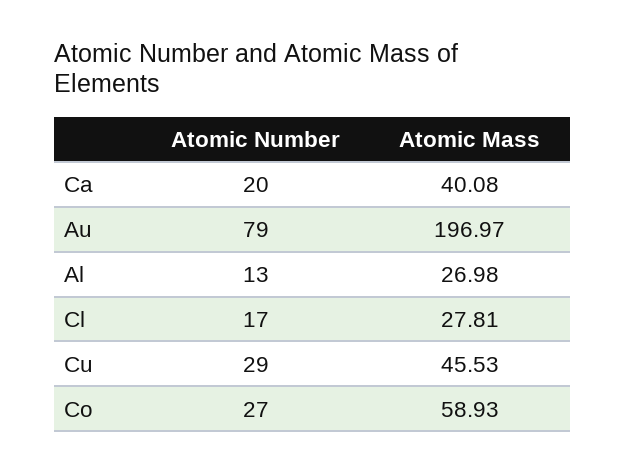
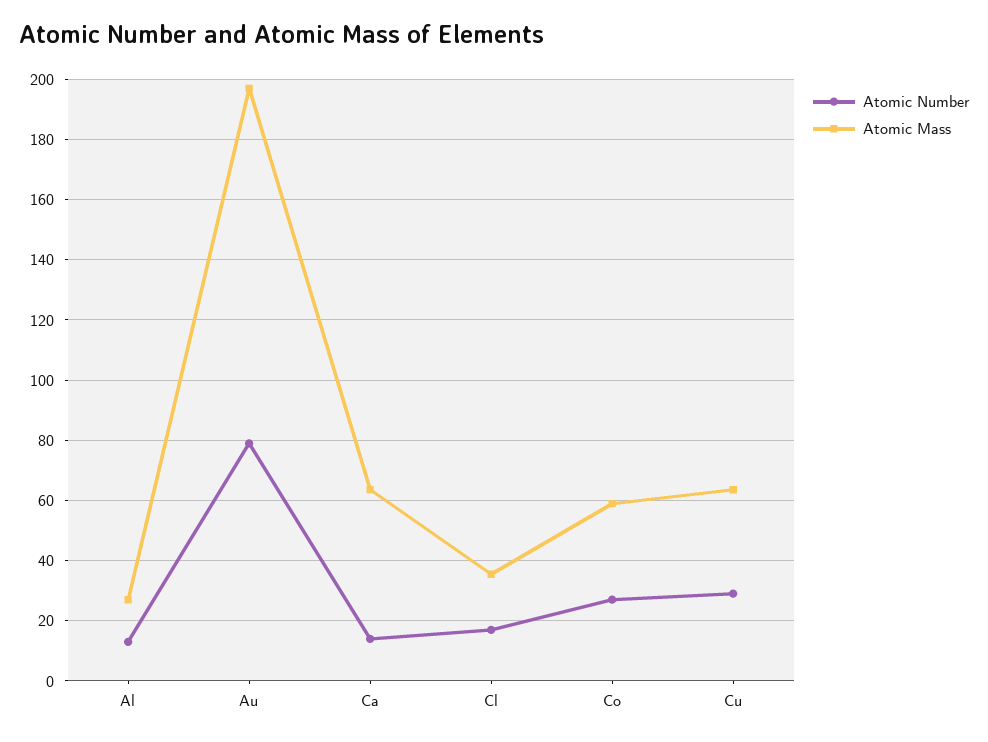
  {
    "Atomic Number": {
-     "Ca": 20,
+     "Ca": 14,
      "Au": 79,
      "Al": 13,
      "Cl": 17,
      "Cu": 29,
      "Co": 27
    },
    "Atomic Mass": {
-     "Ca": 40.08,
+     "Ca": 64,
      "Au": 196.97,
      "Al": 26.98,
-     "Cl": 27.81,
+     "Cl": 36,
-     "Cu": 45.53,
+     "Cu": 64,
      "Co": 58.93
    }
  }

